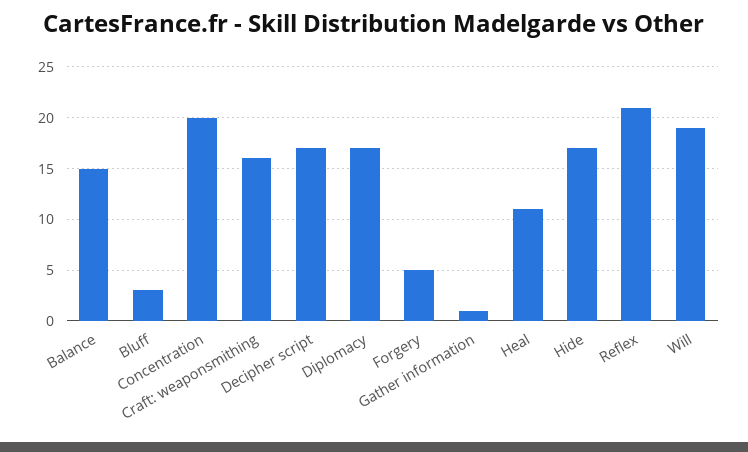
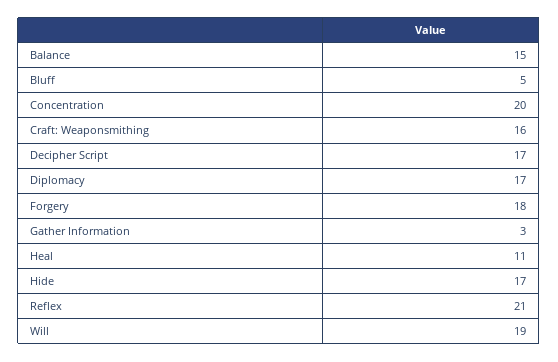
  {
    "Balance": 15,
-   "Bluff": 3,
+   "Bluff": 5,
    "Concentration": 20,
    "Craft: weaponsmithing": 16,
    "Decipher script": 17,
    "Diplomacy": 17,
-   "Forgery": 5,
+   "Forgery": 18,
-   "Gather information": 1,
+   "Gather information": 3,
    "Heal": 11,
    "Hide": 17,
    "Reflex": 21,
    "Will": 19
  }

